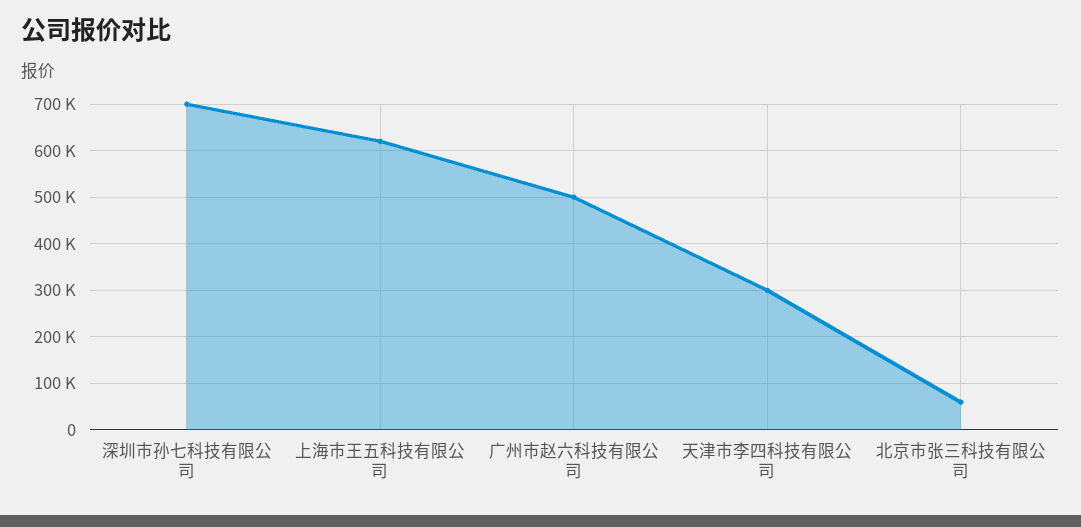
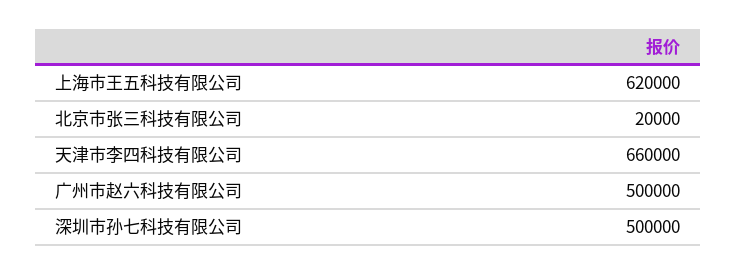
  {
-   "深圳市孙七科技有限公司": 700000,
+   "深圳市孙七科技有限公司": 500000,
    "上海市王五科技有限公司": 620000,
    "广州市赵六科技有限公司": 500000,
-   "天津市李四科技有限公司": 300000,
+   "天津市李四科技有限公司": 660000,
-   "北京市张三科技有限公司": 60000
+   "北京市张三科技有限公司": 20000
  }

